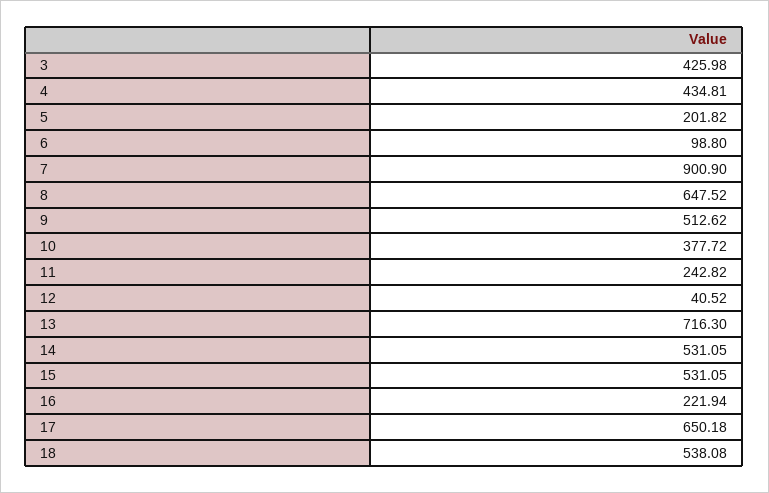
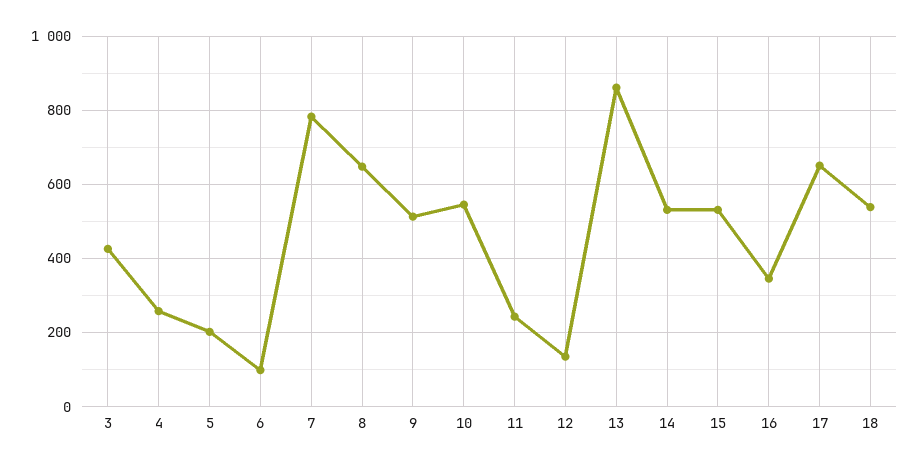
  {
    "3": 425.98,
-   "4": 434.81,
+   "4": 260,
    "5": 201.82,
    "6": 98.8,
-   "7": 900.9,
+   "7": 780,
    "8": 647.52,
    "9": 512.62,
-   "10": 377.72,
+   "10": 540,
    "11": 242.82,
-   "12": 40.52,
+   "12": 140,
-   "13": 716.3,
+   "13": 860,
    "14": 531.05,
    "15": 531.05,
-   "16": 221.94,
+   "16": 340,
    "17": 650.18,
    "18": 538.08
  }

